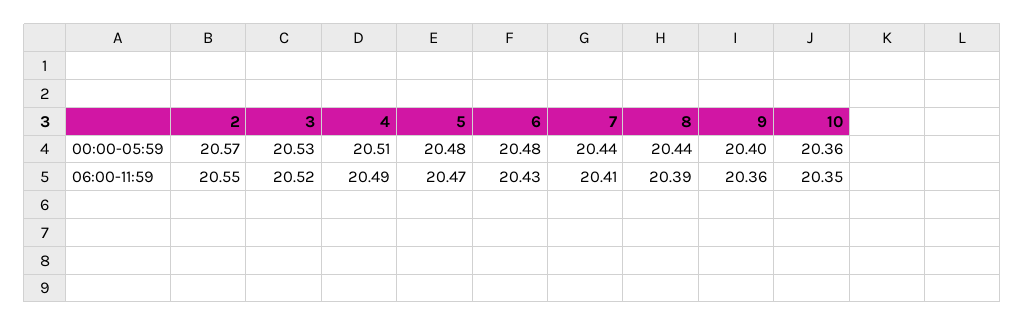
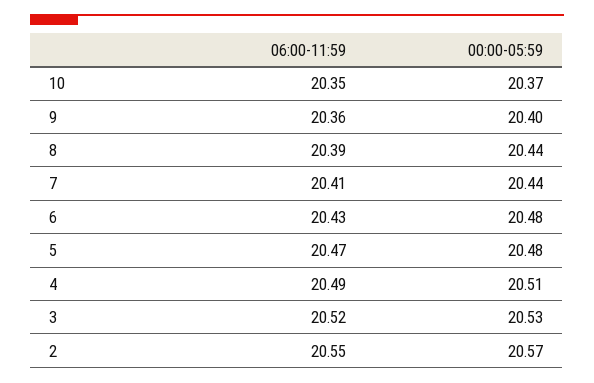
  {
    "2": {
      "00:00-05:59": 20.57,
      "06:00-11:59": 20.55
    },
    "3": {
      "00:00-05:59": 20.53,
      "06:00-11:59": 20.52
    },
    "4": {
      "00:00-05:59": 20.51,
      "06:00-11:59": 20.49
    },
    "5": {
      "00:00-05:59": 20.48,
      "06:00-11:59": 20.47
    },
    "6": {
      "00:00-05:59": 20.48,
      "06:00-11:59": 20.43
    },
    "7": {
      "00:00-05:59": 20.44,
      "06:00-11:59": 20.41
    },
    "8": {
      "00:00-05:59": 20.44,
      "06:00-11:59": 20.39
    },
    "9": {
      "00:00-05:59": 20.4,
      "06:00-11:59": 20.36
    },
    "10": {
-     "00:00-05:59": 20.36,
+     "00:00-05:59": 20.37,
      "06:00-11:59": 20.35
    }
  }

